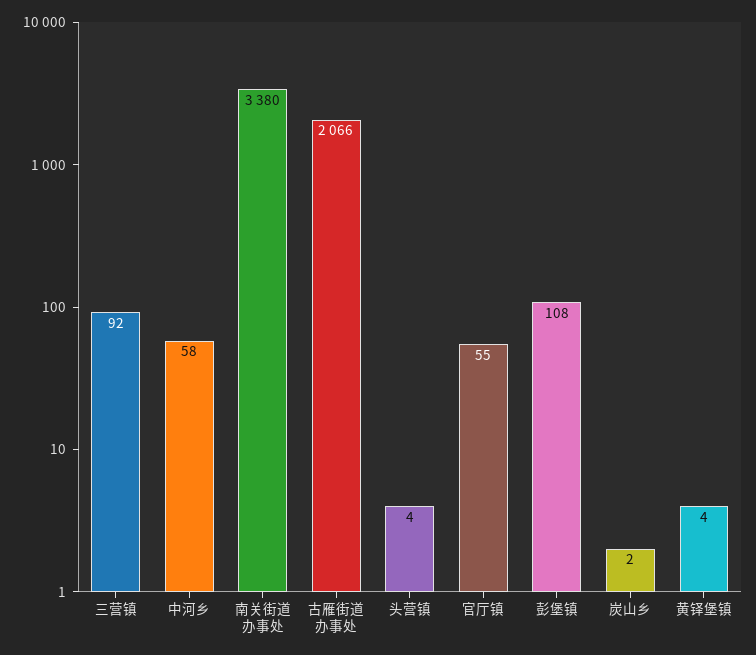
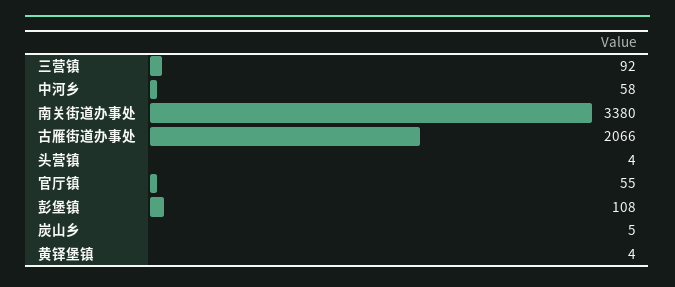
  {
    "三营镇": 92,
    "中河乡": 58,
    "南关街道办事处": 3380,
    "古雁街道办事处": 2066,
    "头营镇": 4,
    "官厅镇": 55,
    "彭堡镇": 108,
-   "炭山乡": 2,
+   "炭山乡": 5,
    "黄铎堡镇": 4
  }

